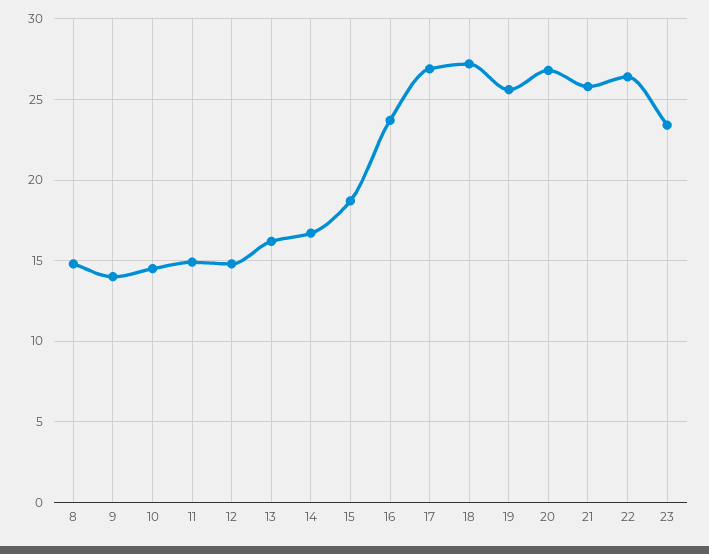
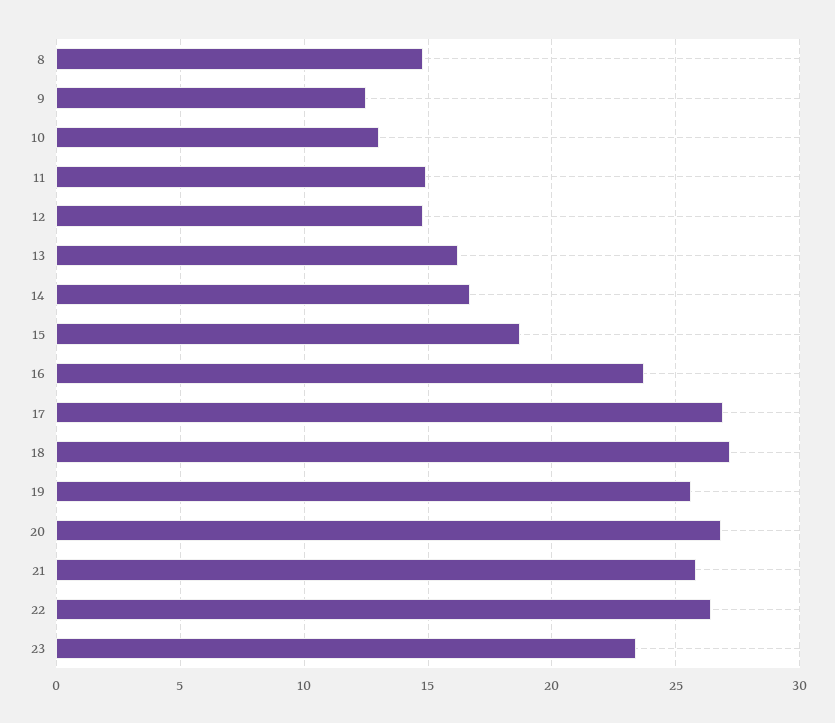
  {
    "8": 15,
-   "9": 14,
+   "9": 12.5,
-   "10": 14.5,
+   "10": 13,
    "11": 15,
    "12": 15,
    "13": 16,
    "14": 16.5,
    "15": 18.5,
    "16": 23.5,
    "17": 27,
    "18": 27,
    "19": 25.5,
    "20": 27,
    "21": 26,
    "22": 26.5,
    "23": 23.5
  }

